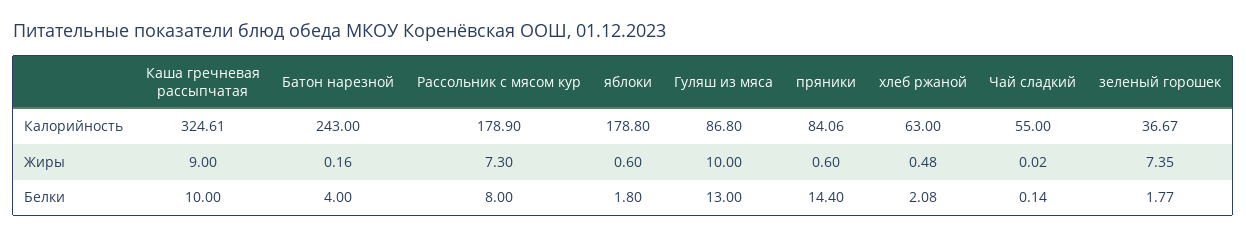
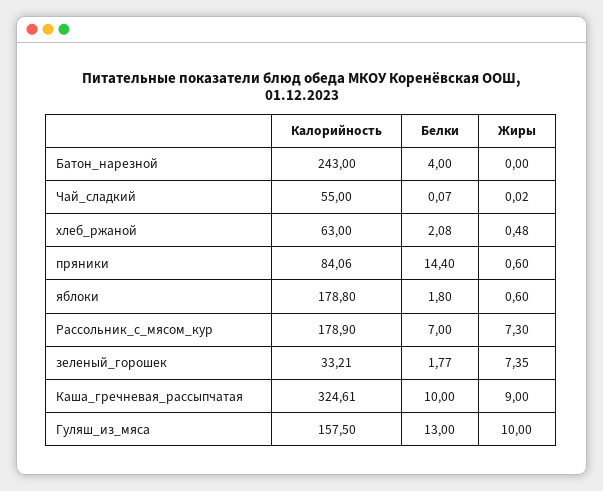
  {
    "Каша гречневая рассыпчатая": {
      "Калорийность": 324.61,
      "Жиры": 9,
      "Белки": 10
    },
    "Батон нарезной": {
      "Калорийность": 243,
-     "Жиры": 0.16,
+     "Жиры": 0,
      "Белки": 4
    },
    "Рассольник с мясом кур": {
      "Калорийность": 178.9,
      "Жиры": 7.3,
-     "Белки": 8
+     "Белки": 7
    },
    "яблоки": {
      "Калорийность": 178.8,
      "Жиры": 0.6,
      "Белки": 1.8
    },
    "Гуляш из мяса": {
-     "Калорийность": 86.8,
+     "Калорийность": 157.5,
      "Жиры": 10,
      "Белки": 13
    },
    "пряники": {
      "Калорийность": 84.06,
      "Жиры": 0.6,
      "Белки": 14.4
    },
    "хлеб ржаной": {
      "Калорийность": 63,
      "Жиры": 0.48,
      "Белки": 2.08
    },
    "Чай сладкий": {
      "Калорийность": 55,
      "Жиры": 0.02,
-     "Белки": 0.14
+     "Белки": 0.07
    },
    "зеленый горошек": {
-     "Калорийность": 36.67,
+     "Калорийность": 33.21,
      "Жиры": 7.35,
      "Белки": 1.77
    }
  }

